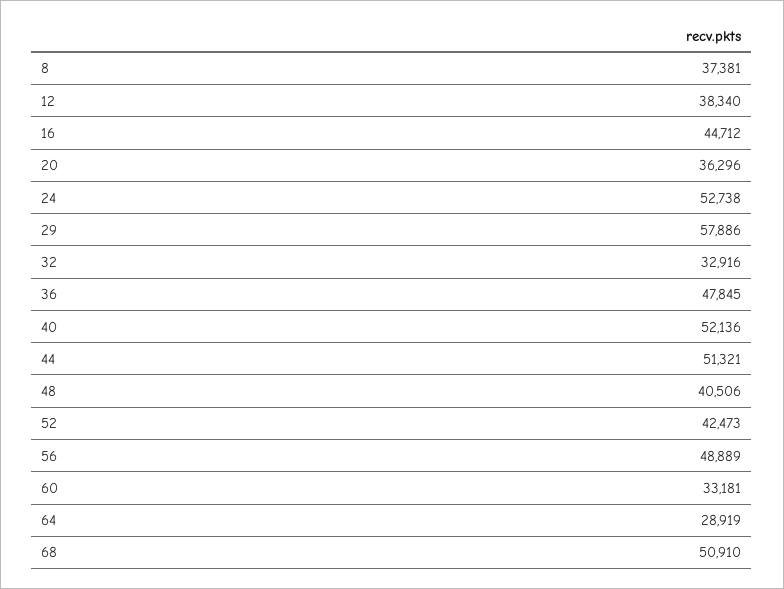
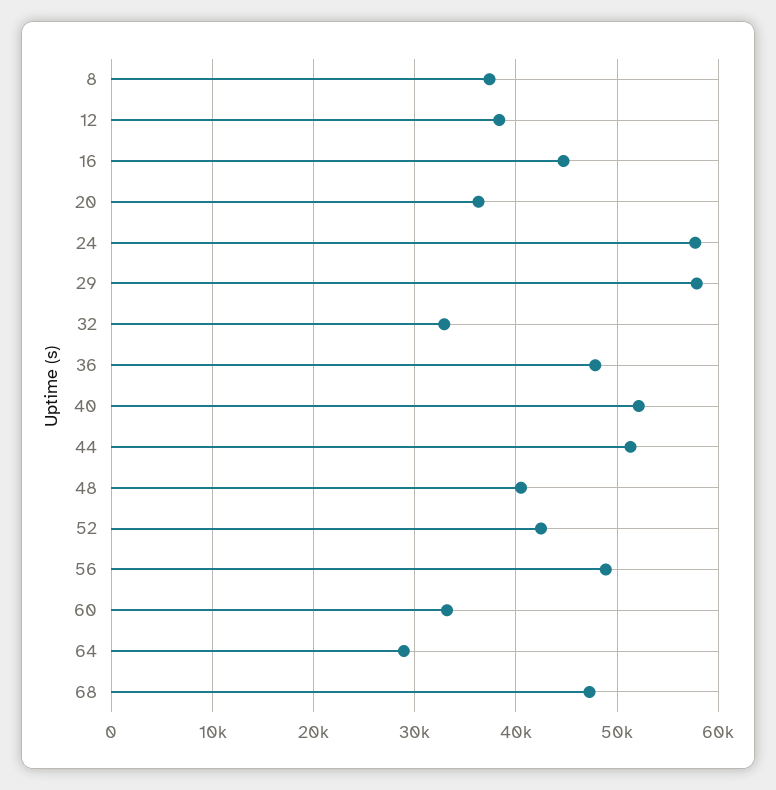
  {
    "8": 37381,
    "12": 38340,
    "16": 44712,
    "20": 36296,
-   "24": 52738,
+   "24": 58000,
    "29": 57886,
    "32": 32916,
    "36": 47845,
    "40": 52136,
    "44": 51321,
    "48": 40506,
    "52": 42473,
    "56": 48889,
    "60": 33181,
    "64": 28919,
-   "68": 50910
+   "68": 47000
  }

